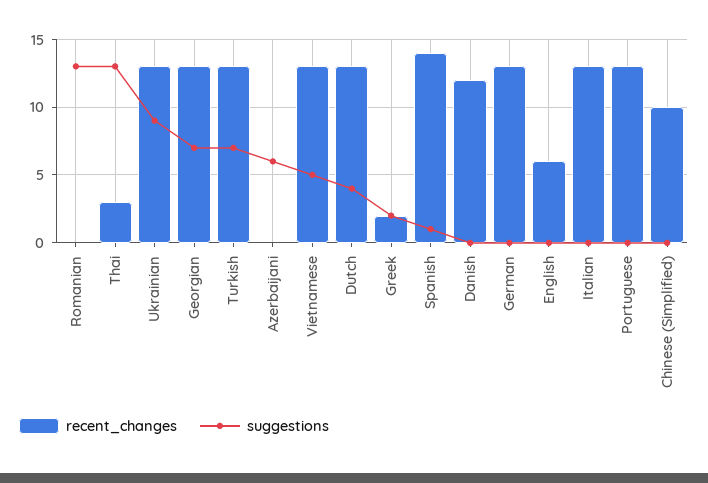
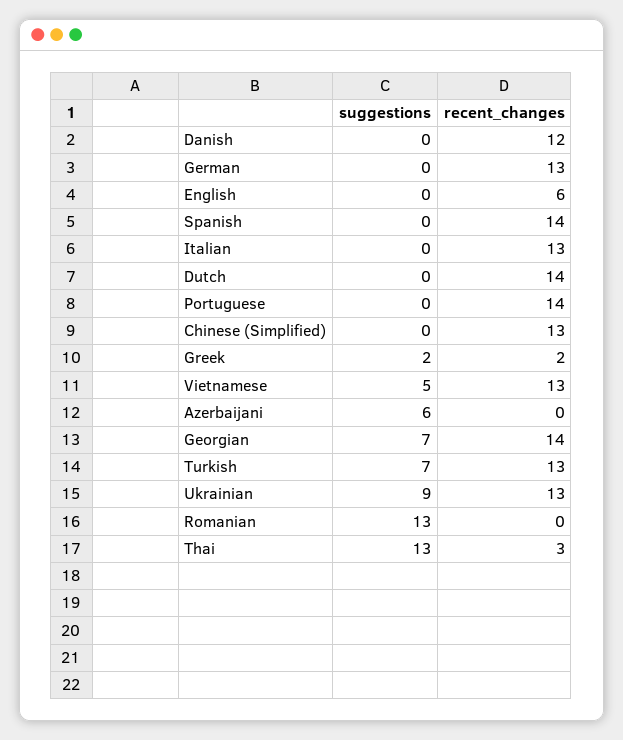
  {
    "recent_changes": {
      "Romanian": 0,
      "Thai": 3,
      "Ukrainian": 13,
-     "Georgian": 13,
+     "Georgian": 14,
      "Turkish": 13,
      "Azerbaijani": 0,
      "Vietnamese": 13,
-     "Dutch": 13,
+     "Dutch": 14,
      "Greek": 2,
      "Spanish": 14,
      "Danish": 12,
      "German": 13,
      "English": 6,
      "Italian": 13,
-     "Portuguese": 13,
+     "Portuguese": 14,
-     "Chinese (Simplified)": 10
+     "Chinese (Simplified)": 13
    },
    "suggestions": {
      "Romanian": 13,
      "Thai": 13,
      "Ukrainian": 9,
      "Georgian": 7,
      "Turkish": 7,
      "Azerbaijani": 6,
      "Vietnamese": 5,
-     "Dutch": 4,
+     "Dutch": 0,
      "Greek": 2,
-     "Spanish": 1,
+     "Spanish": 0,
      "Danish": 0,
      "German": 0,
      "English": 0,
      "Italian": 0,
      "Portuguese": 0,
      "Chinese (Simplified)": 0
    }
  }

